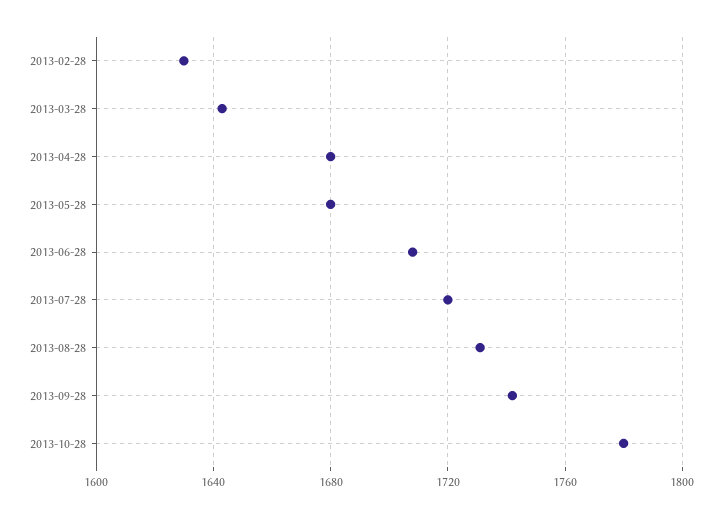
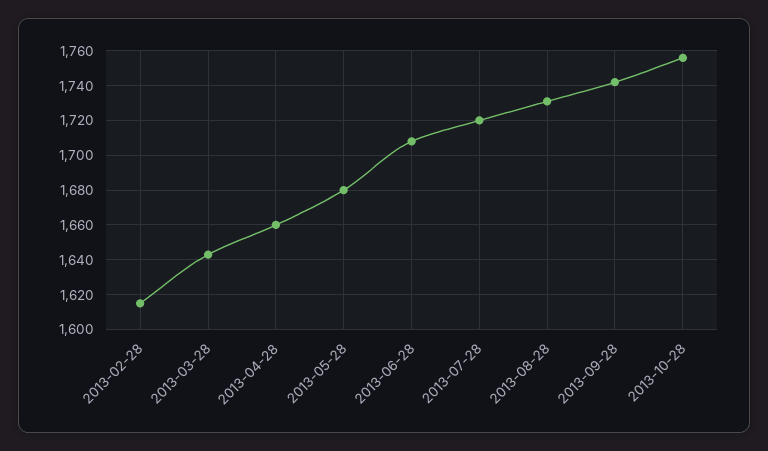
  {
-   "2013-02-28": 1630,
+   "2013-02-28": 1615,
    "2013-03-28": 1645,
-   "2013-04-28": 1680,
+   "2013-04-28": 1660,
    "2013-05-28": 1680,
    "2013-06-28": 1710,
    "2013-07-28": 1720,
    "2013-08-28": 1730,
    "2013-09-28": 1740,
-   "2013-10-28": 1780
+   "2013-10-28": 1755
  }

